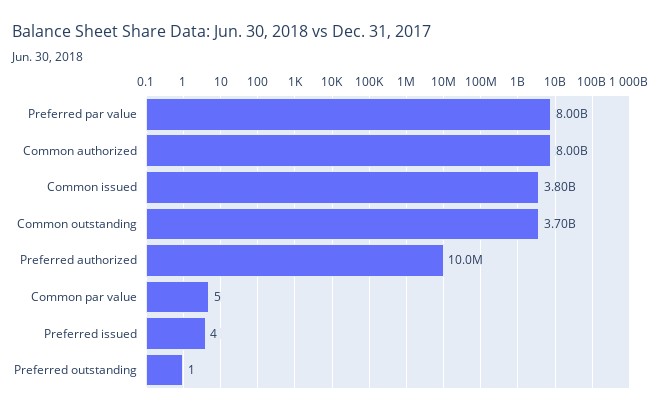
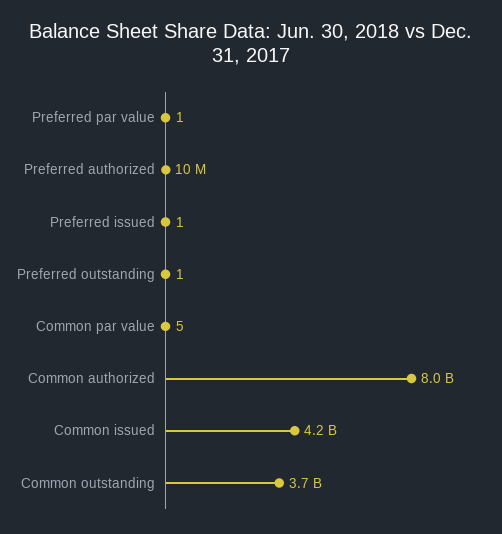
  {
-   "Preferred par value": 8000000000,
+   "Preferred par value": 1,
    "Common authorized": 8000000000,
-   "Common issued": 3800000000,
+   "Common issued": 4200000000,
    "Common outstanding": 3700000000,
    "Preferred authorized": 10000000,
    "Common par value": 5,
-   "Preferred issued": 4,
+   "Preferred issued": 1,
    "Preferred outstanding": 1
  }

